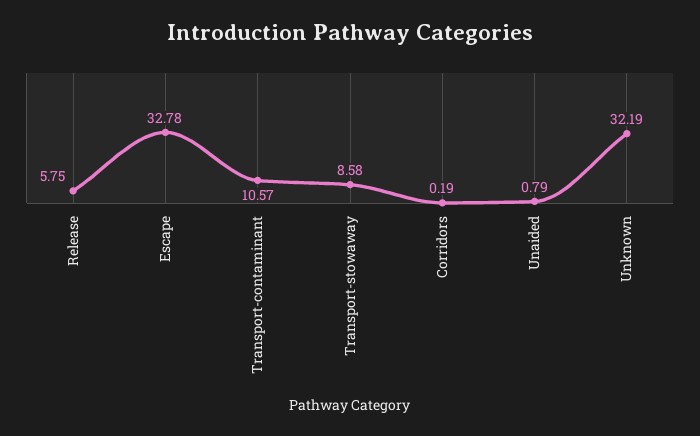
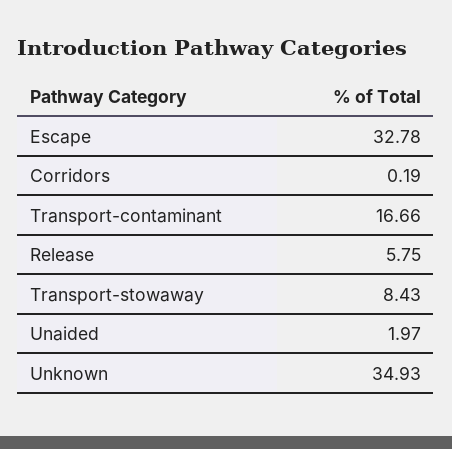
  {
    "Release": 5.75,
    "Escape": 32.78,
-   "Transport-contaminant": 10.57,
+   "Transport-contaminant": 16.66,
-   "Transport-stowaway": 8.58,
+   "Transport-stowaway": 8.43,
    "Corridors": 0.19,
-   "Unaided": 0.79,
+   "Unaided": 1.97,
-   "Unknown": 32.19
+   "Unknown": 34.93
  }

